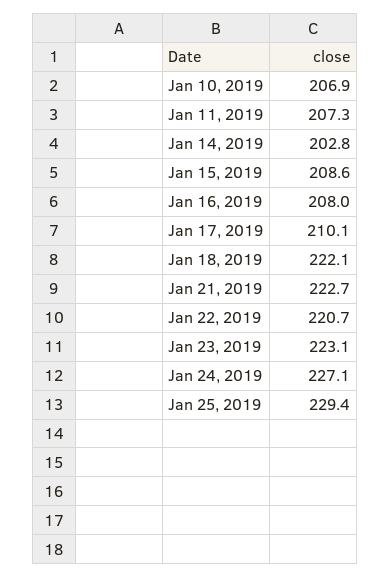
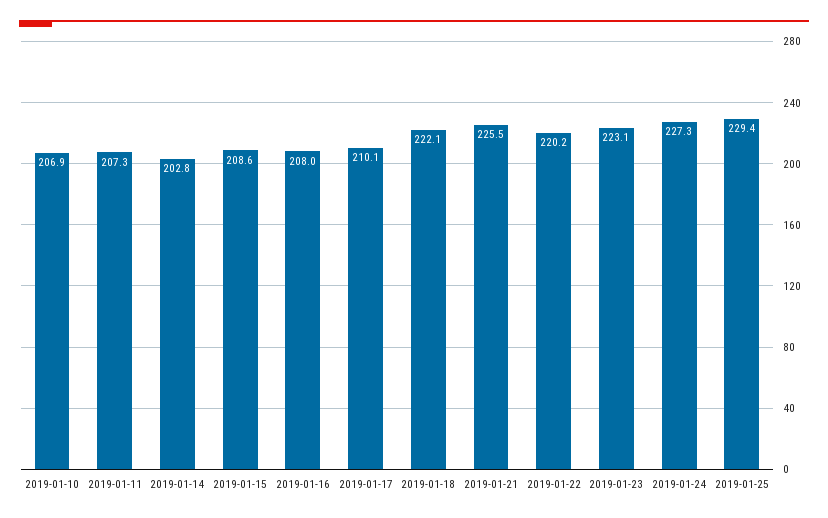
  {
    "Jan 10, 2019": 206.9,
    "Jan 11, 2019": 207.3,
    "Jan 14, 2019": 202.8,
    "Jan 15, 2019": 208.6,
    "Jan 16, 2019": 208,
    "Jan 17, 2019": 210.1,
    "Jan 18, 2019": 222.1,
-   "Jan 21, 2019": 222.7,
+   "Jan 21, 2019": 225.5,
-   "Jan 22, 2019": 220.7,
+   "Jan 22, 2019": 220.2,
    "Jan 23, 2019": 223.1,
-   "Jan 24, 2019": 227.1,
+   "Jan 24, 2019": 227.3,
    "Jan 25, 2019": 229.4
  }

